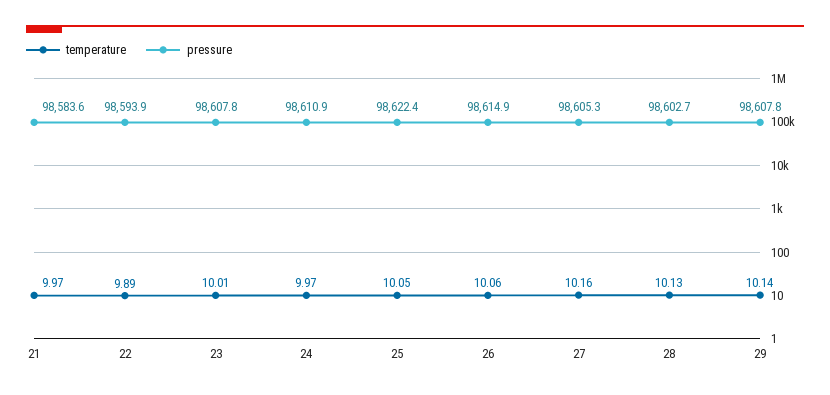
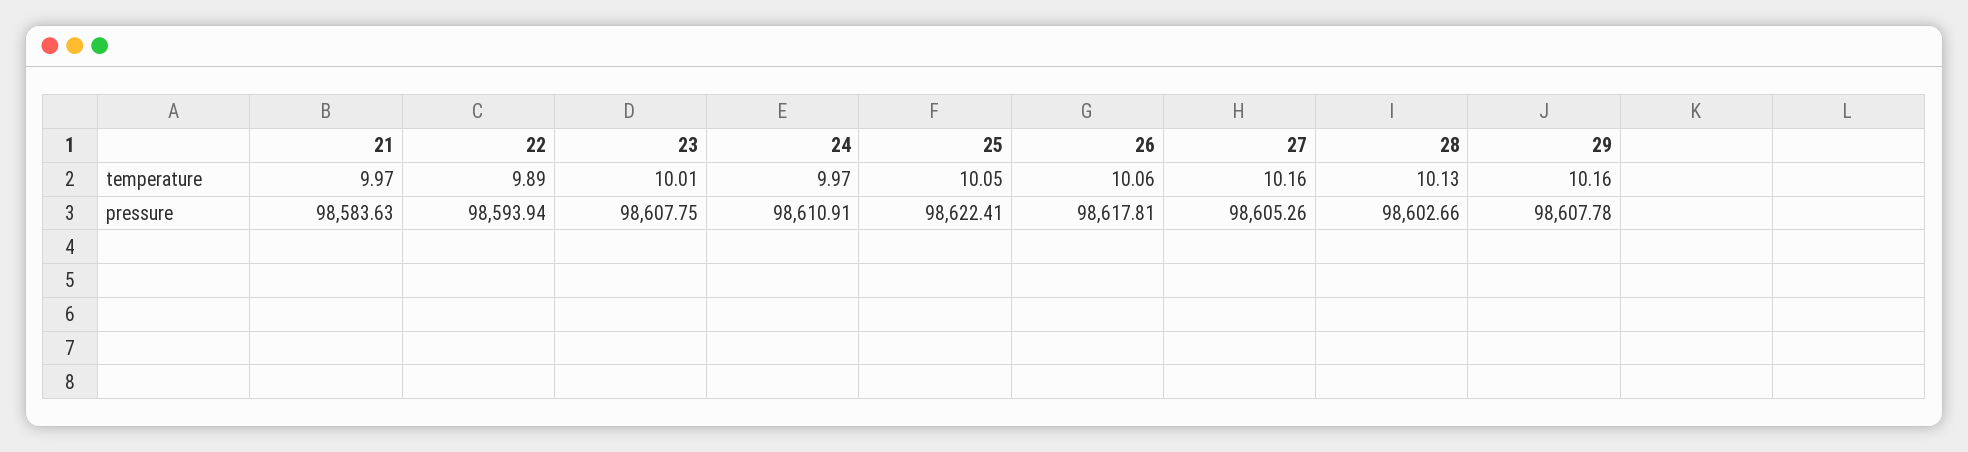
  {
    "temperature": {
      "21": 9.97,
      "22": 9.89,
      "23": 10.01,
      "24": 9.97,
      "25": 10.05,
      "26": 10.06,
      "27": 10.16,
      "28": 10.13,
-     "29": 10.14
+     "29": 10.16
    },
    "pressure": {
      "21": 98583.63,
      "22": 98593.94,
      "23": 98607.75,
      "24": 98610.91,
      "25": 98622.41,
-     "26": 98614.9,
+     "26": 98617.81,
      "27": 98605.26,
      "28": 98602.66,
      "29": 98607.78
    }
  }

